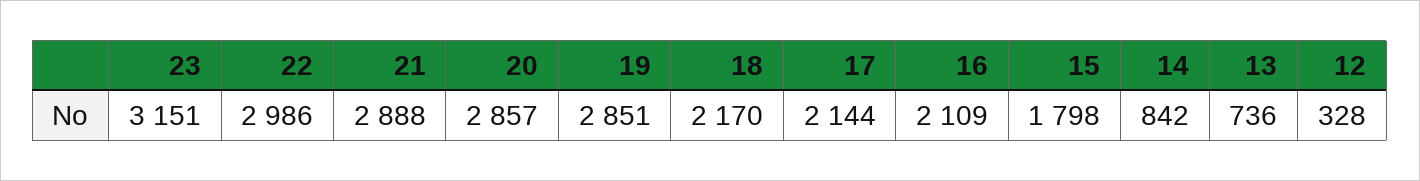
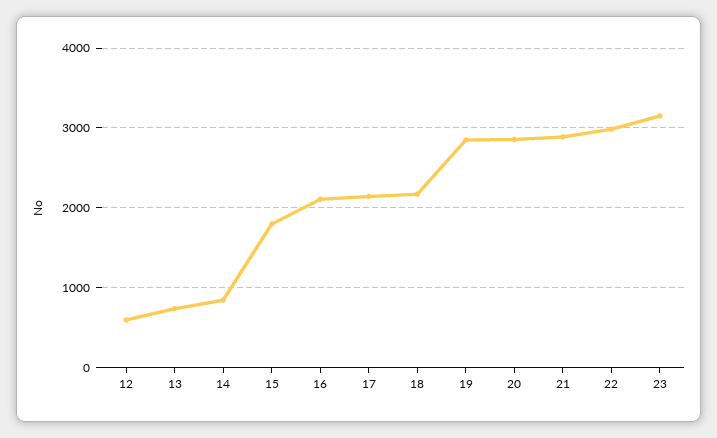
  {
    "23": 3151,
    "22": 2986,
    "21": 2888,
    "20": 2857,
    "19": 2851,
    "18": 2170,
    "17": 2144,
    "16": 2109,
    "15": 1798,
    "14": 842,
    "13": 736,
-   "12": 328
+   "12": 600
  }

